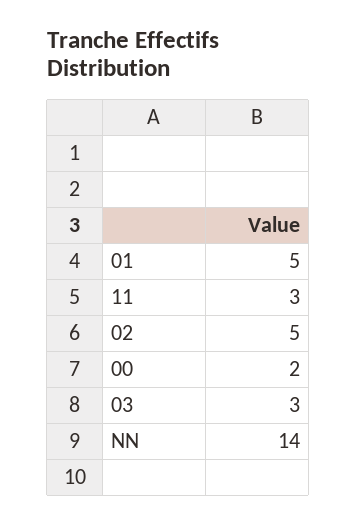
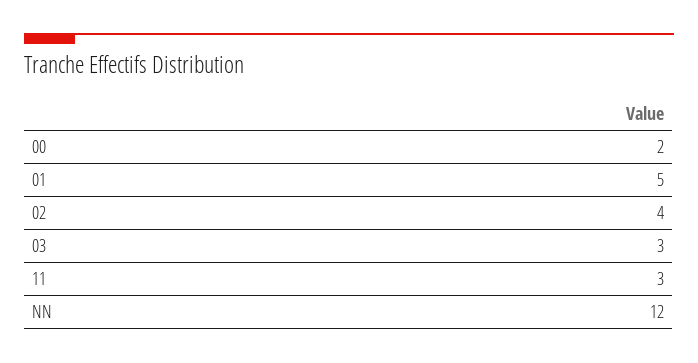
  {
    "01": 5,
    "11": 3,
-   "02": 5,
+   "02": 4,
    "00": 2,
    "03": 3,
-   "NN": 14
+   "NN": 12
  }

